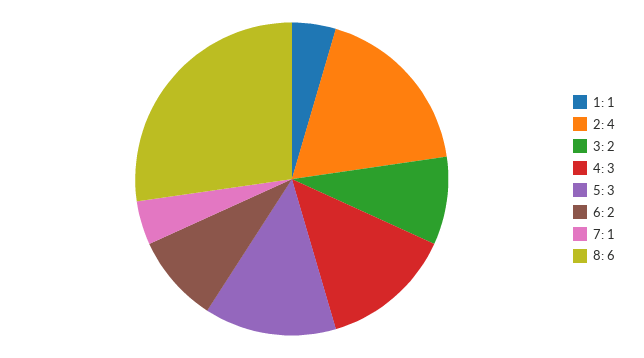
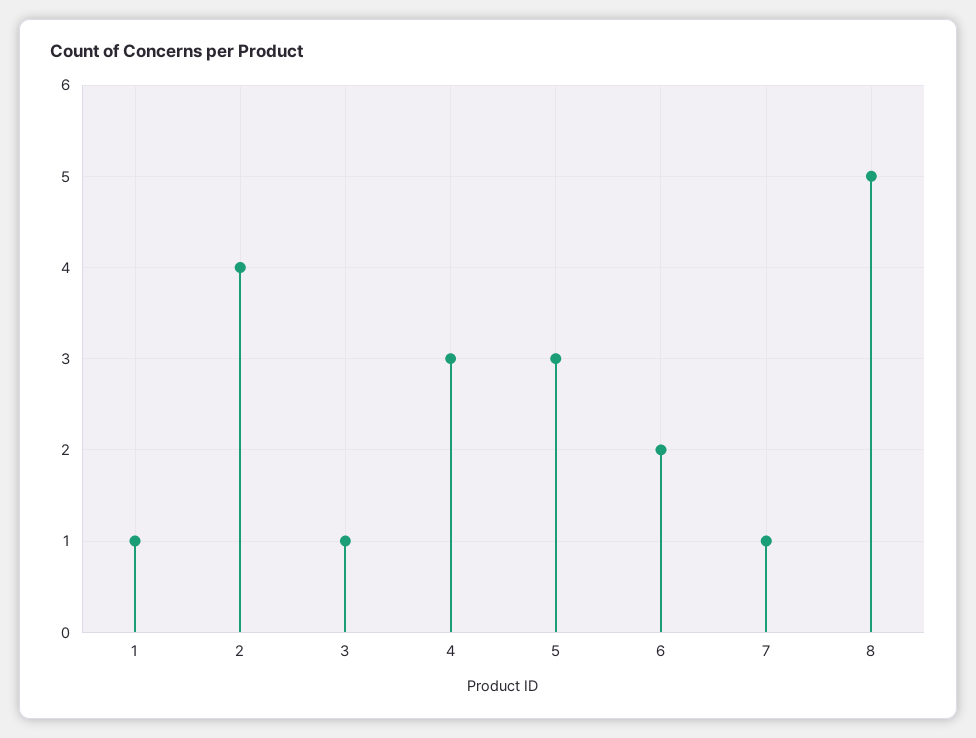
  {
    "1": 1,
    "2": 4,
-   "3": 2,
+   "3": 1,
    "4": 3,
    "5": 3,
    "6": 2,
    "7": 1,
-   "8": 6
+   "8": 5
  }

